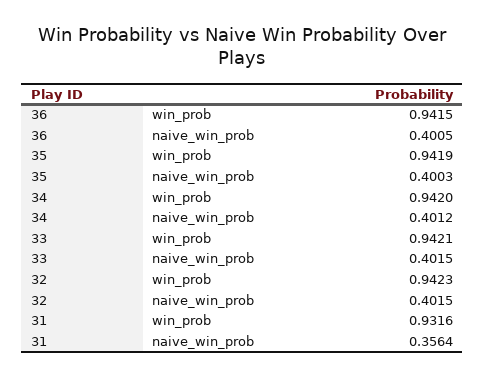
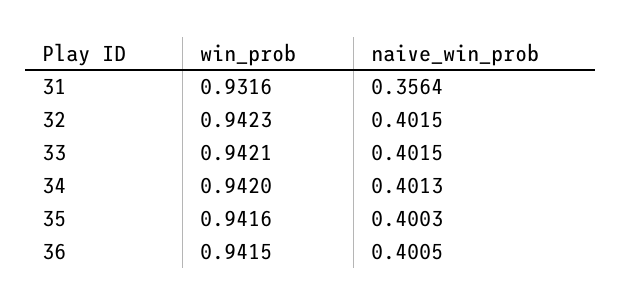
  {
    "36": {
      "win_prob": 0.9415,
      "naive_win_prob": 0.4005
    },
    "35": {
-     "win_prob": 0.9419,
+     "win_prob": 0.9416,
      "naive_win_prob": 0.4003
    },
    "34": {
      "win_prob": 0.942,
-     "naive_win_prob": 0.4012
+     "naive_win_prob": 0.4013
    },
    "33": {
      "win_prob": 0.9421,
      "naive_win_prob": 0.4015
    },
    "32": {
      "win_prob": 0.9423,
      "naive_win_prob": 0.4015
    },
    "31": {
      "win_prob": 0.9316,
      "naive_win_prob": 0.3564
    }
  }

